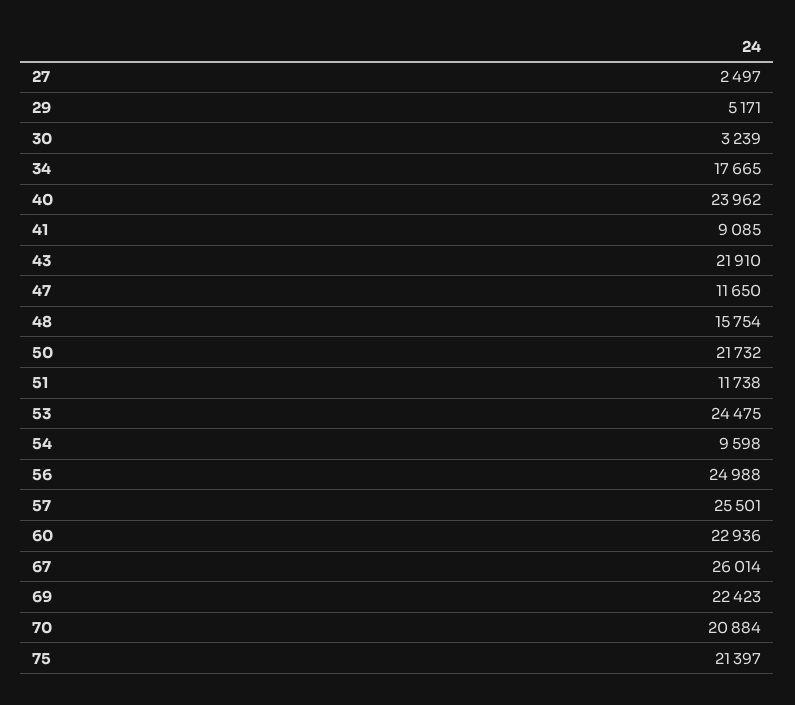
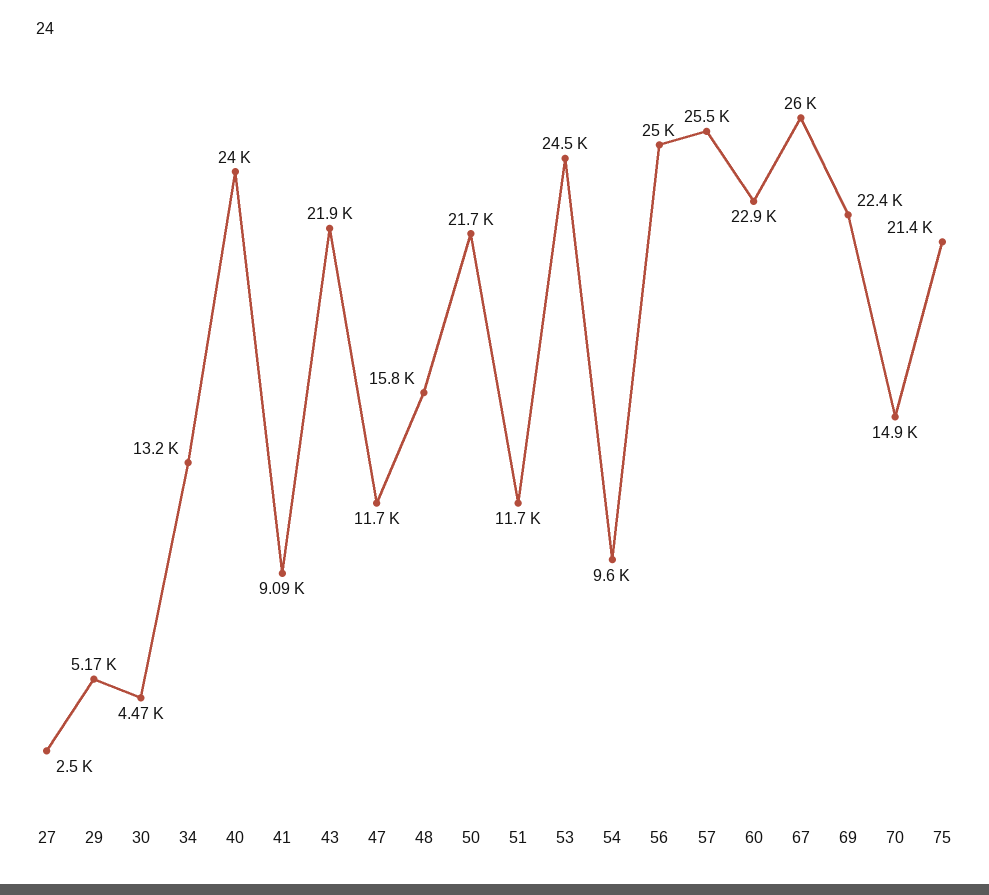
  {
    "27": 2497,
    "29": 5171,
-   "30": 3239,
+   "30": 4470,
-   "34": 17665,
+   "34": 13200,
    "40": 23962,
    "41": 9085,
    "43": 21910,
    "47": 11650,
    "48": 15754,
    "50": 21732,
    "51": 11738,
    "53": 24475,
    "54": 9598,
    "56": 24988,
    "57": 25501,
    "60": 22936,
    "67": 26014,
    "69": 22423,
-   "70": 20884,
+   "70": 14900,
    "75": 21397
  }

